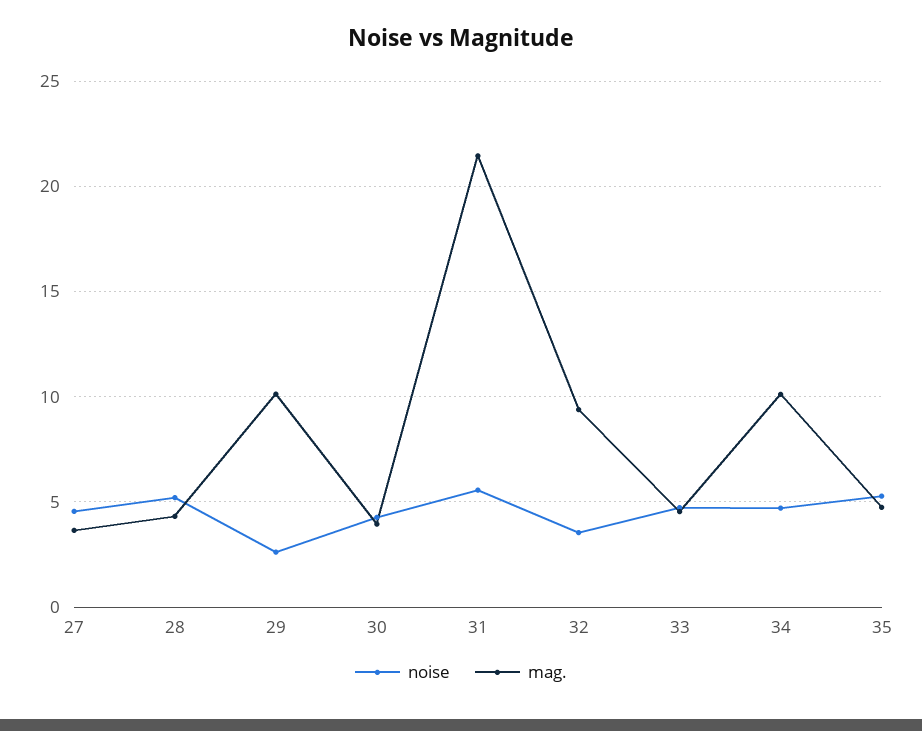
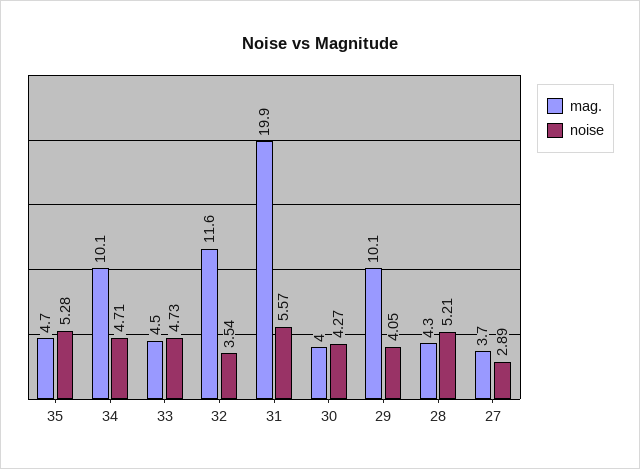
  {
    "noise": {
-     "27": 4.5,
+     "27": 2.89,
      "28": 5.21,
-     "29": 2.5,
+     "29": 4.05,
      "30": 4.27,
      "31": 5.57,
      "32": 3.54,
      "33": 4.73,
      "34": 4.71,
      "35": 5.28
    },
    "mag.": {
      "27": 3.7,
      "28": 4.3,
      "29": 10.1,
      "30": 4,
-     "31": 21.5,
+     "31": 19.9,
-     "32": 9.5,
+     "32": 11.6,
      "33": 4.5,
      "34": 10.1,
      "35": 4.7
    }
  }

